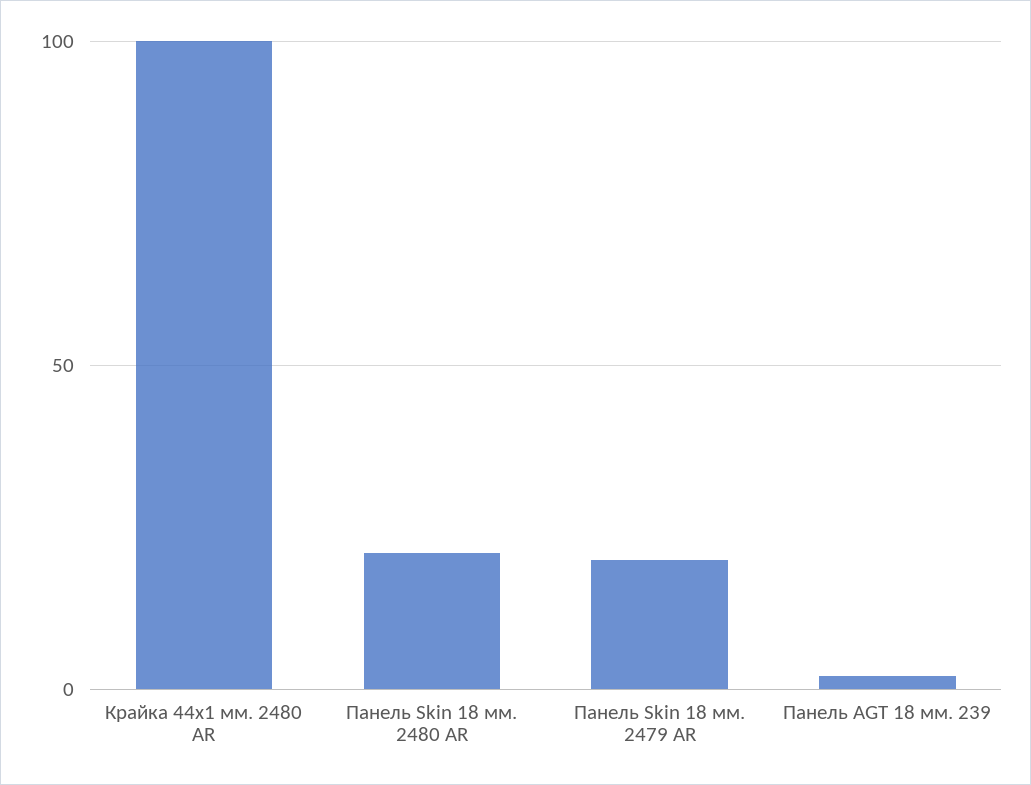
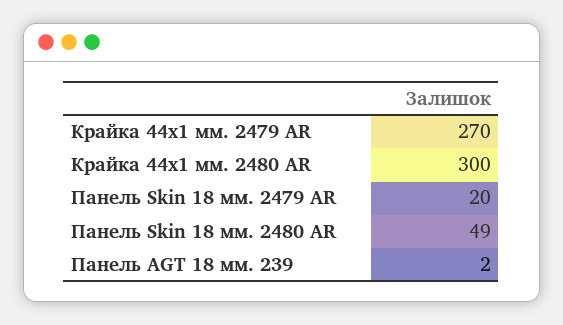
  {
-   "Крайка 44x1 мм. 2480 AR": 100,
+   "Крайка 44x1 мм. 2480 AR": 300,
-   "Панель Skin 18 мм. 2480 AR": 20,
+   "Панель Skin 18 мм. 2480 AR": 49,
    "Панель Skin 18 мм. 2479 AR": 20,
-   "Панель AGT 18 мм. 239": 2
+   "Панель AGT 18 мм. 239": 2,
+   "Крайка 44x1 мм. 2479 AR": 270
  }

